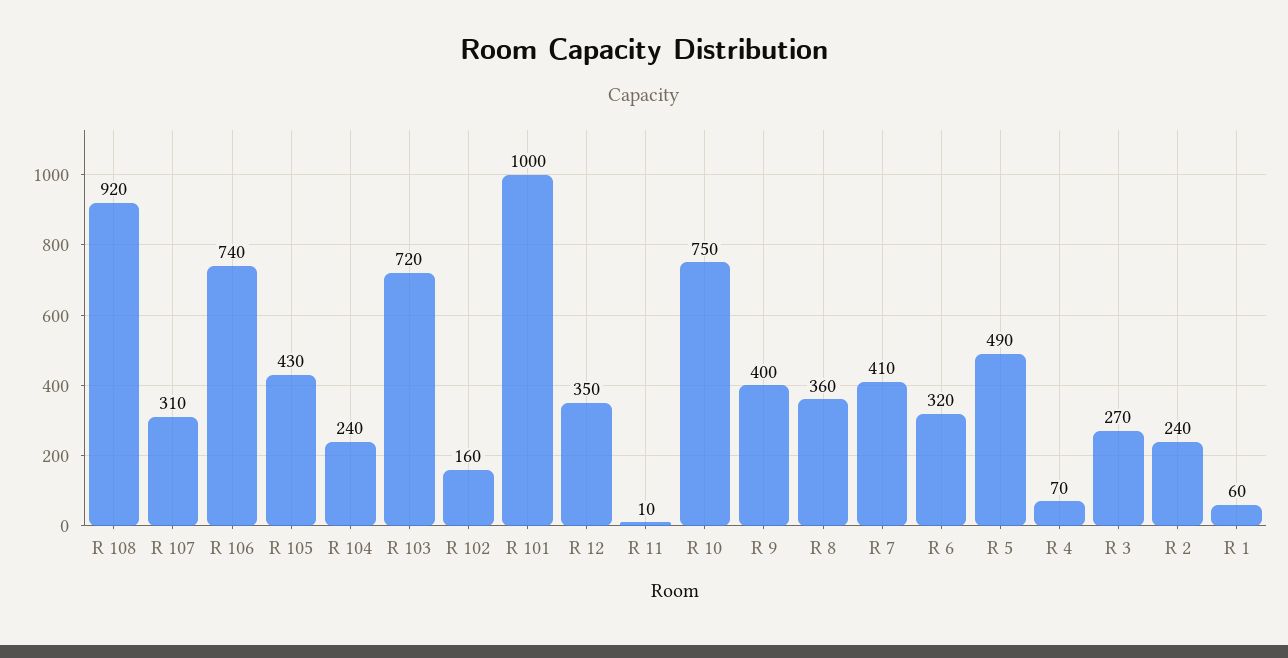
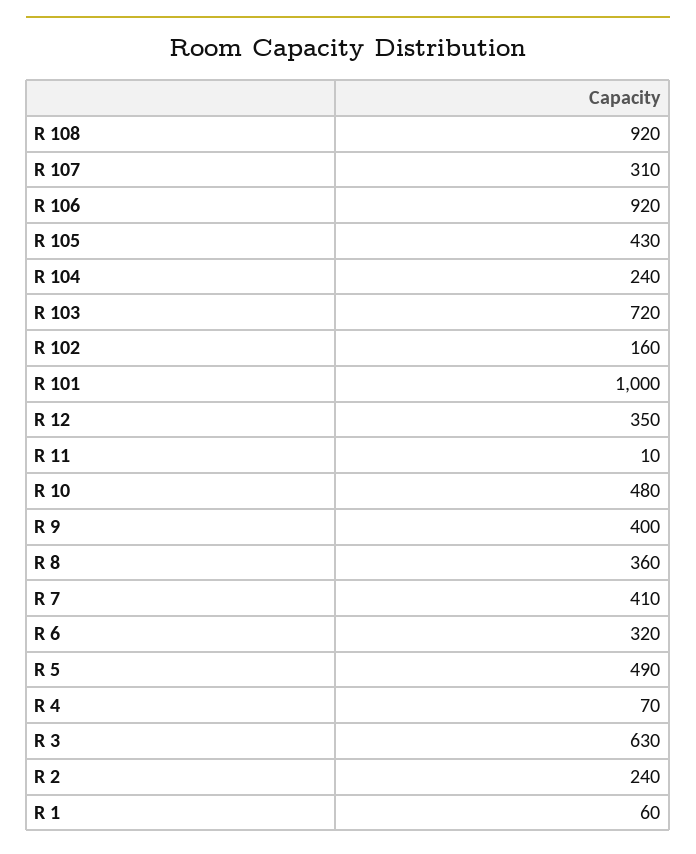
  {
    "R 108": 920,
    "R 107": 310,
-   "R 106": 740,
+   "R 106": 920,
    "R 105": 430,
    "R 104": 240,
    "R 103": 720,
    "R 102": 160,
    "R 101": 1000,
    "R 12": 350,
    "R 11": 10,
-   "R 10": 750,
+   "R 10": 480,
    "R 9": 400,
    "R 8": 360,
    "R 7": 410,
    "R 6": 320,
    "R 5": 490,
    "R 4": 70,
-   "R 3": 270,
+   "R 3": 630,
    "R 2": 240,
    "R 1": 60
  }

